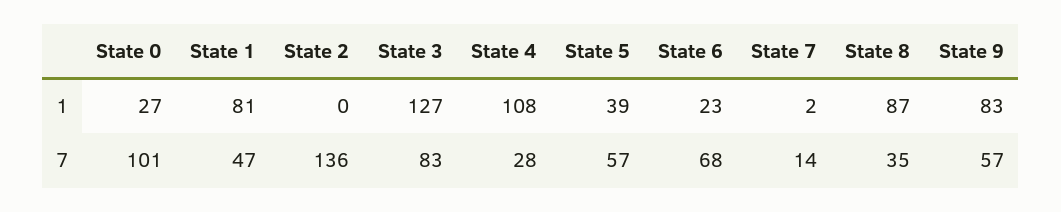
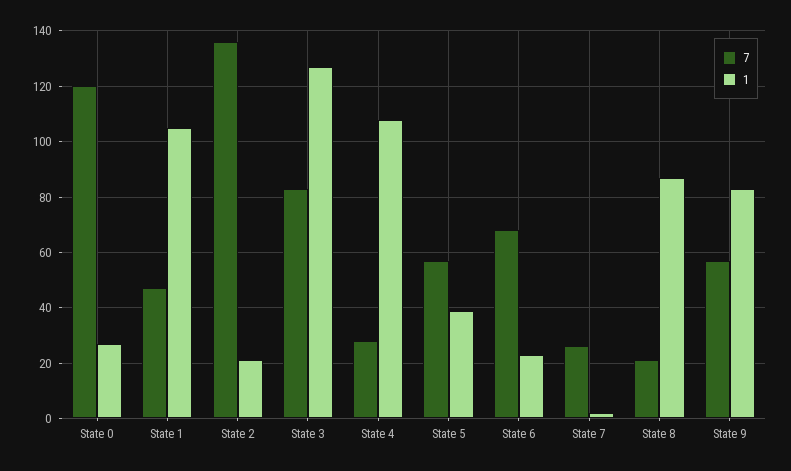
  {
    "1": {
      "State 0": 27,
-     "State 1": 81,
+     "State 1": 105,
-     "State 2": 0,
+     "State 2": 20,
      "State 3": 127,
      "State 4": 108,
      "State 5": 39,
      "State 6": 23,
      "State 7": 2,
      "State 8": 87,
      "State 9": 83
    },
    "7": {
-     "State 0": 101,
+     "State 0": 120,
      "State 1": 47,
      "State 2": 136,
      "State 3": 83,
      "State 4": 28,
      "State 5": 57,
      "State 6": 68,
-     "State 7": 14,
+     "State 7": 25,
-     "State 8": 35,
+     "State 8": 20,
      "State 9": 57
    }
  }

